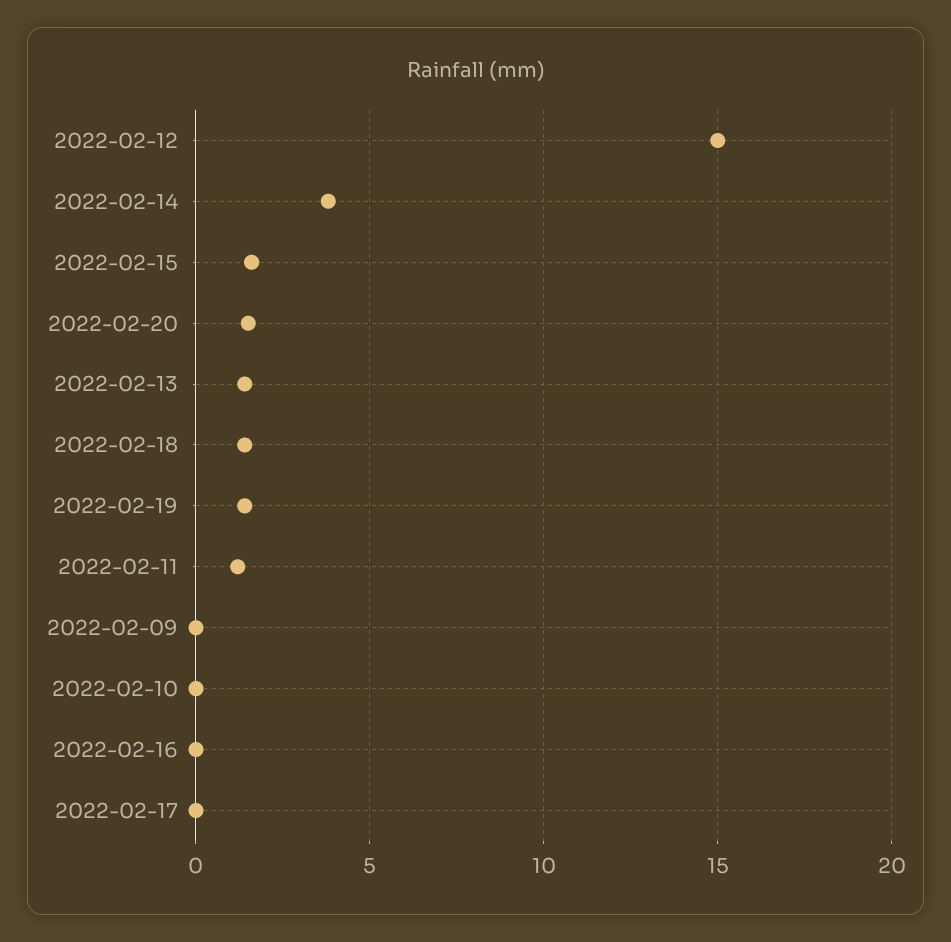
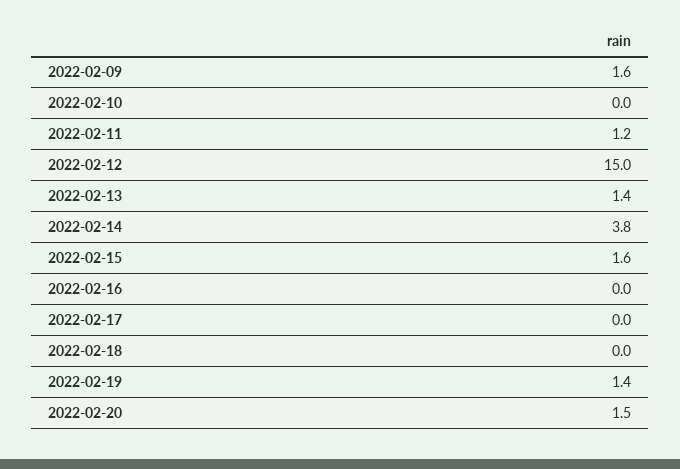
  {
    "2022-02-12": 15,
    "2022-02-14": 3.8,
    "2022-02-15": 1.6,
    "2022-02-20": 1.5,
    "2022-02-13": 1.4,
-   "2022-02-18": 1.5,
+   "2022-02-18": 0,
    "2022-02-19": 1.4,
    "2022-02-11": 1.2,
-   "2022-02-09": 0,
+   "2022-02-09": 1.6,
    "2022-02-10": 0,
    "2022-02-16": 0,
    "2022-02-17": 0
  }

